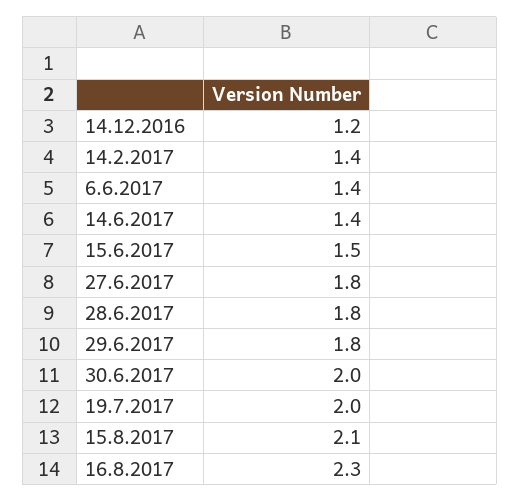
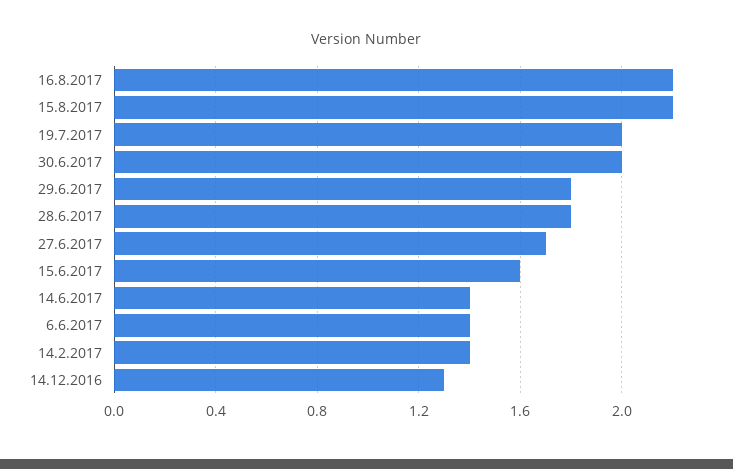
  {
-   "14.12.2016": 1.2,
+   "14.12.2016": 1.3,
    "14.2.2017": 1.4,
    "6.6.2017": 1.4,
    "14.6.2017": 1.4,
-   "15.6.2017": 1.5,
+   "15.6.2017": 1.6,
-   "27.6.2017": 1.8,
+   "27.6.2017": 1.7,
    "28.6.2017": 1.8,
    "29.6.2017": 1.8,
    "30.6.2017": 2,
    "19.7.2017": 2,
-   "15.8.2017": 2.1,
+   "15.8.2017": 2.2,
-   "16.8.2017": 2.3
+   "16.8.2017": 2.2
  }

